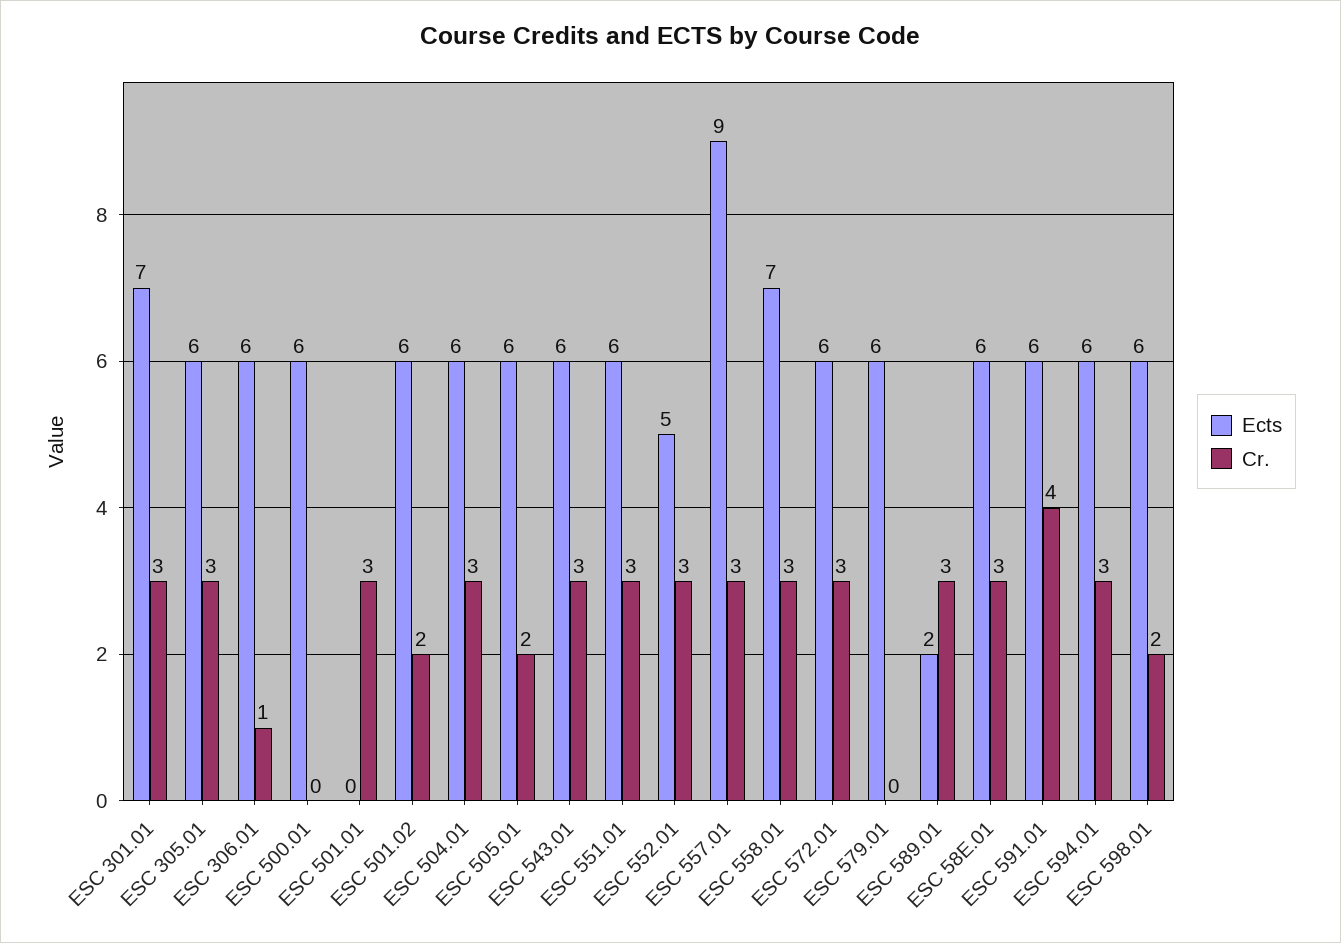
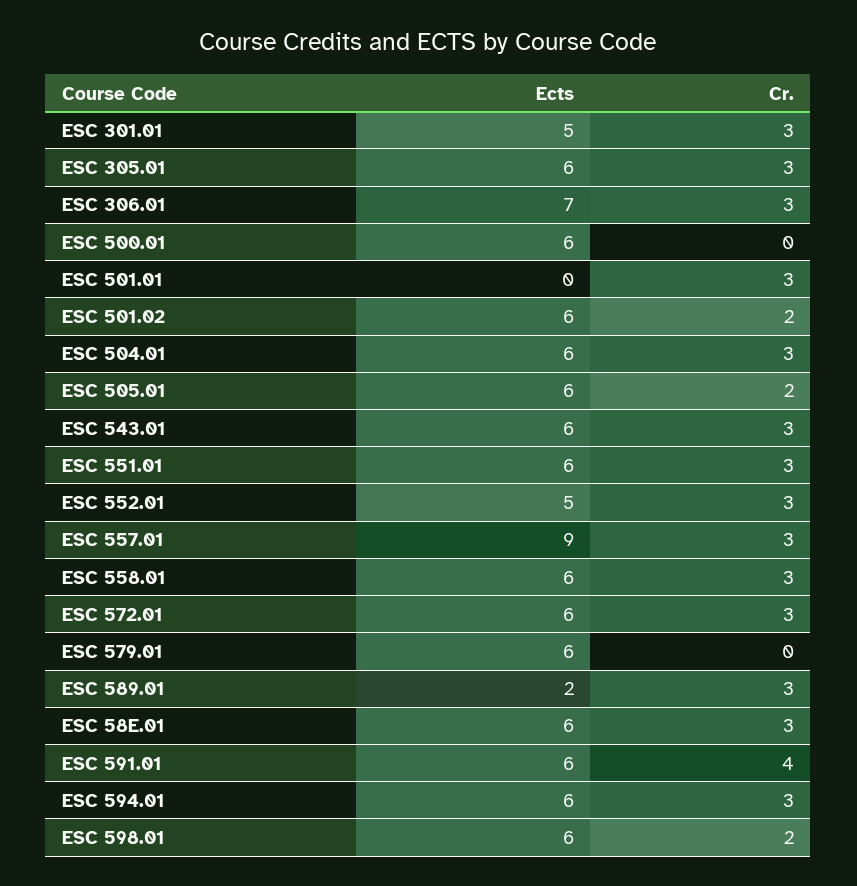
  {
    "Ects": {
-     "ESC 301.01": 7,
+     "ESC 301.01": 5,
      "ESC 305.01": 6,
-     "ESC 306.01": 6,
+     "ESC 306.01": 7,
      "ESC 500.01": 6,
      "ESC 501.01": 0,
      "ESC 501.02": 6,
      "ESC 504.01": 6,
      "ESC 505.01": 6,
      "ESC 543.01": 6,
      "ESC 551.01": 6,
      "ESC 552.01": 5,
      "ESC 557.01": 9,
-     "ESC 558.01": 7,
+     "ESC 558.01": 6,
      "ESC 572.01": 6,
      "ESC 579.01": 6,
      "ESC 589.01": 2,
      "ESC 58E.01": 6,
      "ESC 591.01": 6,
      "ESC 594.01": 6,
      "ESC 598.01": 6
    },
    "Cr.": {
      "ESC 301.01": 3,
      "ESC 305.01": 3,
-     "ESC 306.01": 1,
+     "ESC 306.01": 3,
      "ESC 500.01": 0,
      "ESC 501.01": 3,
      "ESC 501.02": 2,
      "ESC 504.01": 3,
      "ESC 505.01": 2,
      "ESC 543.01": 3,
      "ESC 551.01": 3,
      "ESC 552.01": 3,
      "ESC 557.01": 3,
      "ESC 558.01": 3,
      "ESC 572.01": 3,
      "ESC 579.01": 0,
      "ESC 589.01": 3,
      "ESC 58E.01": 3,
      "ESC 591.01": 4,
      "ESC 594.01": 3,
      "ESC 598.01": 2
    }
  }

